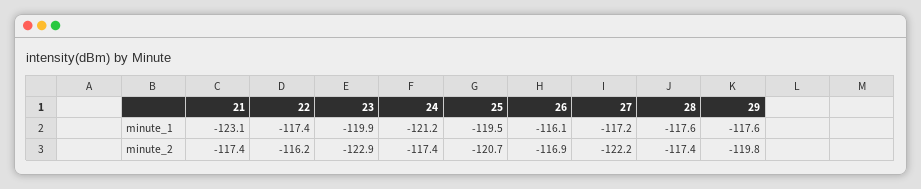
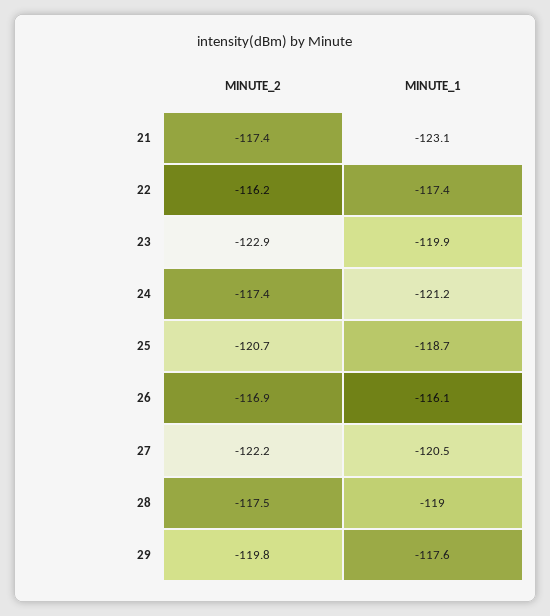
  {
    "21": {
      "minute_1": -123.1,
      "minute_2": -117.4
    },
    "22": {
      "minute_1": -117.4,
      "minute_2": -116.2
    },
    "23": {
      "minute_1": -119.9,
      "minute_2": -122.9
    },
    "24": {
      "minute_1": -121.2,
      "minute_2": -117.4
    },
    "25": {
-     "minute_1": -119.5,
+     "minute_1": -118.7,
      "minute_2": -120.7
    },
    "26": {
      "minute_1": -116.1,
      "minute_2": -116.9
    },
    "27": {
-     "minute_1": -117.2,
+     "minute_1": -120.5,
      "minute_2": -122.2
    },
    "28": {
-     "minute_1": -117.6,
+     "minute_1": -119,
-     "minute_2": -117.4
+     "minute_2": -117.5
    },
    "29": {
      "minute_1": -117.6,
      "minute_2": -119.8
    }
  }

